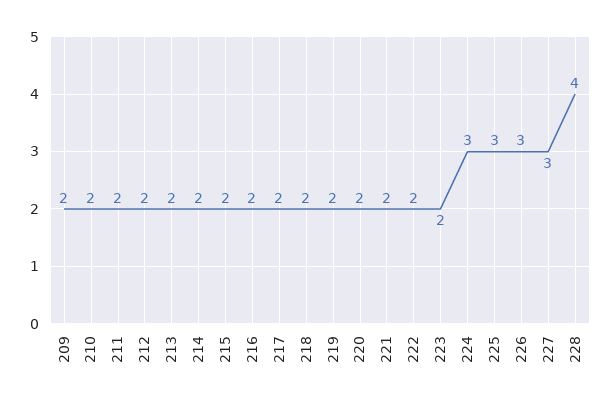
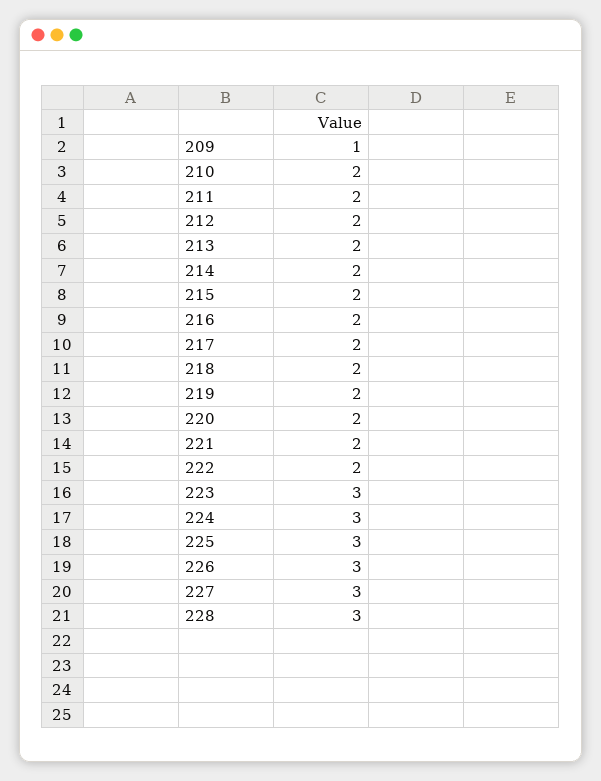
  {
-   "209": 2,
+   "209": 1,
    "210": 2,
    "211": 2,
    "212": 2,
    "213": 2,
    "214": 2,
    "215": 2,
    "216": 2,
    "217": 2,
    "218": 2,
    "219": 2,
    "220": 2,
    "221": 2,
    "222": 2,
-   "223": 2,
+   "223": 3,
    "224": 3,
    "225": 3,
    "226": 3,
    "227": 3,
-   "228": 4
+   "228": 3
  }

